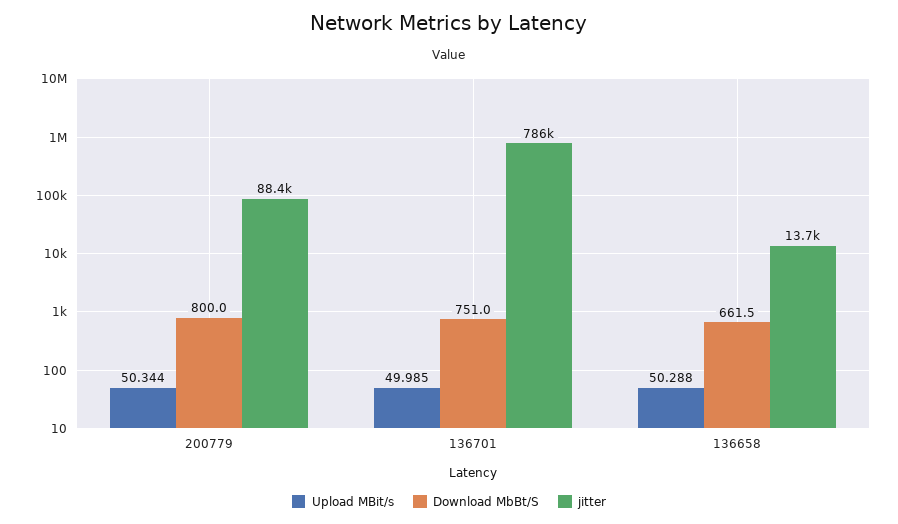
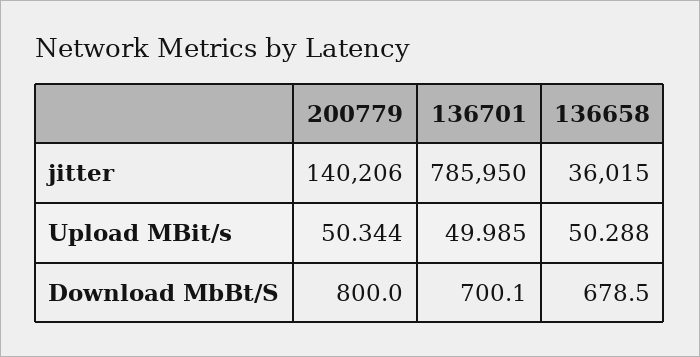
  {
    "Upload MBit/s": {
      "200779": 50.344,
      "136701": 49.985,
      "136658": 50.288
    },
    "Download MbBt/S": {
      "200779": 800,
-     "136701": 751,
+     "136701": 700.1,
-     "136658": 661.5
+     "136658": 678.5
    },
    "jitter": {
-     "200779": 88400,
+     "200779": 140206,
      "136701": 785950,
-     "136658": 13700
+     "136658": 36015
    }
  }

